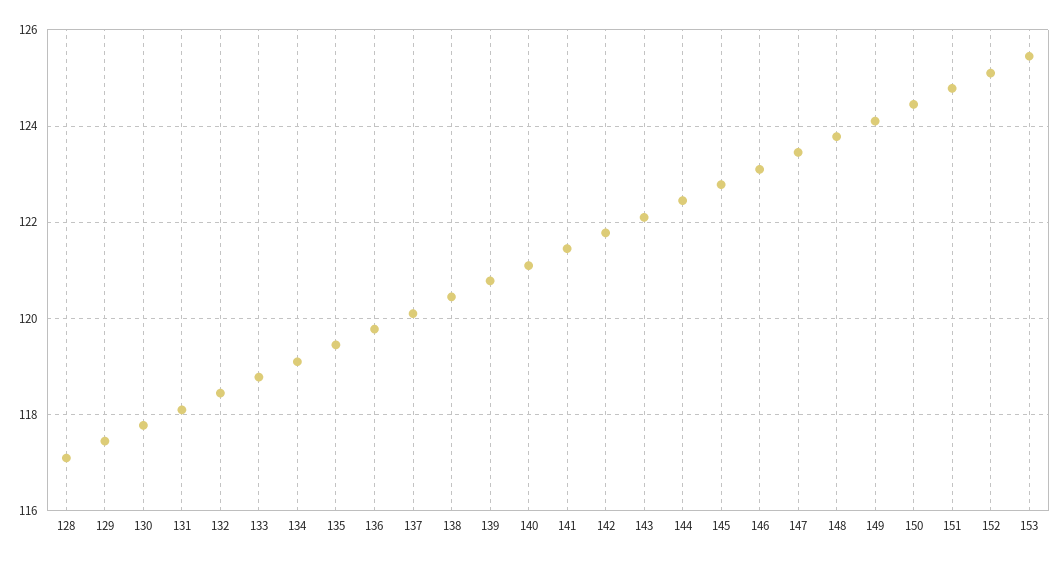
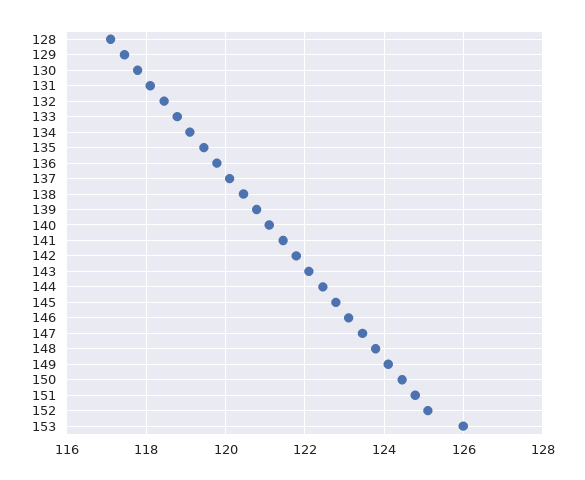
  {
    "128": 117.2,
    "129": 117.4,
    "130": 117.8,
    "131": 118.2,
    "132": 118.4,
    "133": 118.8,
    "134": 119.2,
    "135": 119.4,
    "136": 119.8,
    "137": 120.2,
    "138": 120.4,
    "139": 120.8,
    "140": 121.2,
    "141": 121.4,
    "142": 121.8,
    "143": 122.2,
    "144": 122.4,
    "145": 122.8,
    "146": 123.2,
    "147": 123.4,
    "148": 123.8,
    "149": 124.2,
    "150": 124.4,
    "151": 124.8,
    "152": 125.2,
-   "153": 125.4
+   "153": 126
  }

